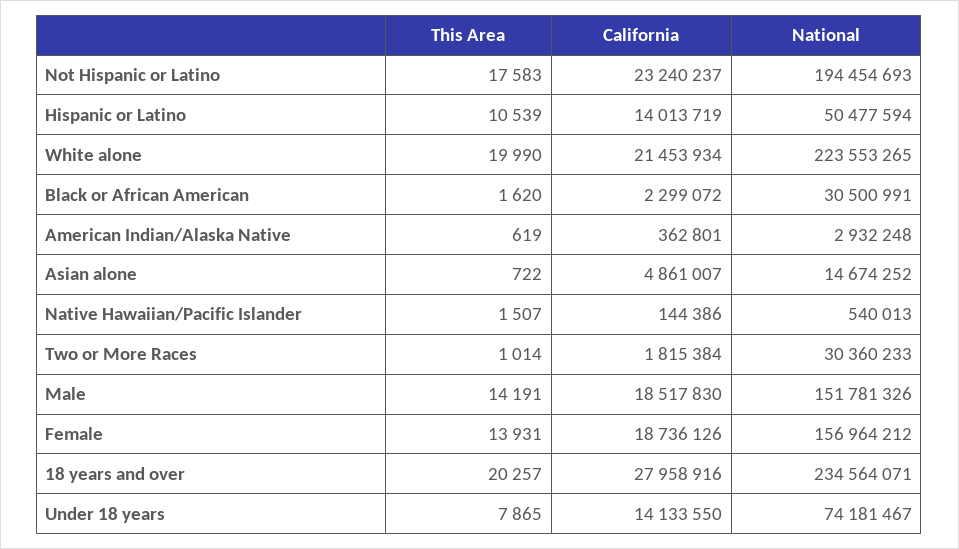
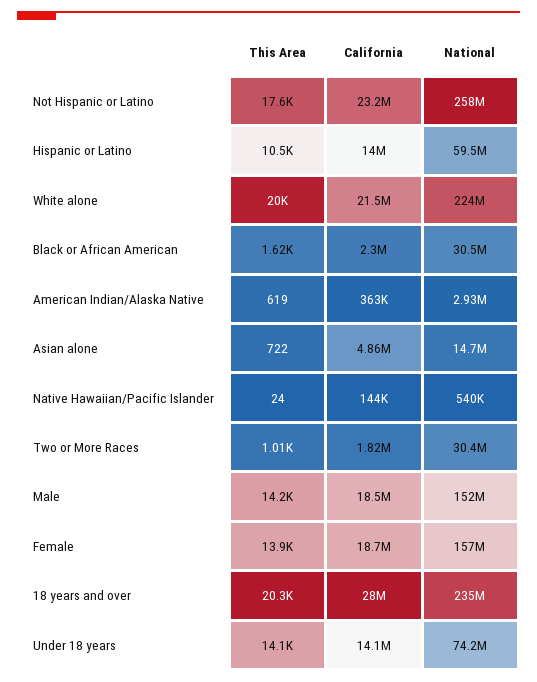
  {
    "This Area": {
      "Not Hispanic or Latino": 17583,
      "Hispanic or Latino": 10539,
      "White alone": 19990,
      "Black or African American": 1620,
      "American Indian/Alaska Native": 619,
      "Asian alone": 722,
-     "Native Hawaiian/Pacific Islander": 1507,
+     "Native Hawaiian/Pacific Islander": 24,
      "Two or More Races": 1014,
      "Male": 14191,
      "Female": 13931,
      "18 years and over": 20257,
-     "Under 18 years": 7865
+     "Under 18 years": 14100
    },
    "California": {
      "Not Hispanic or Latino": 23240237,
      "Hispanic or Latino": 14013719,
      "White alone": 21453934,
      "Black or African American": 2299072,
      "American Indian/Alaska Native": 362801,
      "Asian alone": 4861007,
      "Native Hawaiian/Pacific Islander": 144386,
      "Two or More Races": 1815384,
      "Male": 18517830,
      "Female": 18736126,
      "18 years and over": 27958916,
      "Under 18 years": 14133550
    },
    "National": {
-     "Not Hispanic or Latino": 194454693,
+     "Not Hispanic or Latino": 258000000,
-     "Hispanic or Latino": 50477594,
+     "Hispanic or Latino": 59500000,
      "White alone": 223553265,
      "Black or African American": 30500991,
      "American Indian/Alaska Native": 2932248,
      "Asian alone": 14674252,
      "Native Hawaiian/Pacific Islander": 540013,
      "Two or More Races": 30360233,
      "Male": 151781326,
      "Female": 156964212,
      "18 years and over": 234564071,
      "Under 18 years": 74181467
    }
  }

